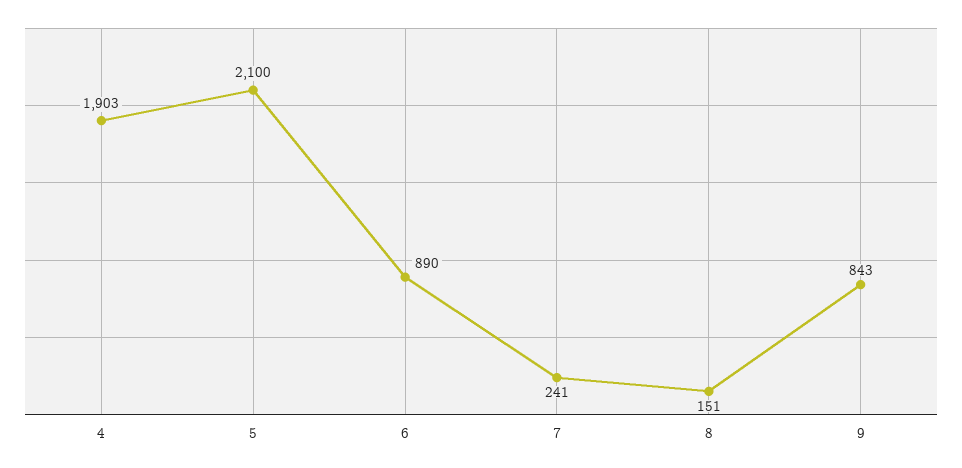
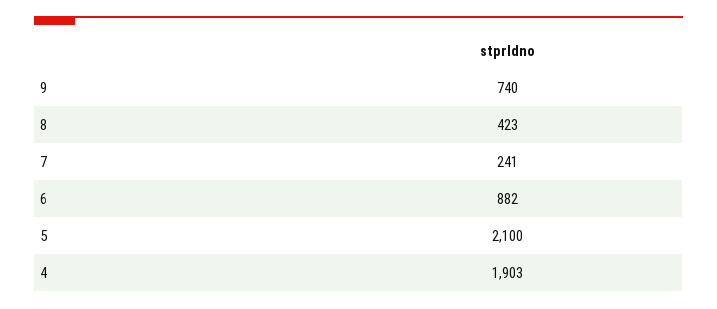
  {
    "4": 1903,
    "5": 2100,
-   "6": 890,
+   "6": 882,
    "7": 241,
-   "8": 151,
+   "8": 423,
-   "9": 843
+   "9": 740
  }

